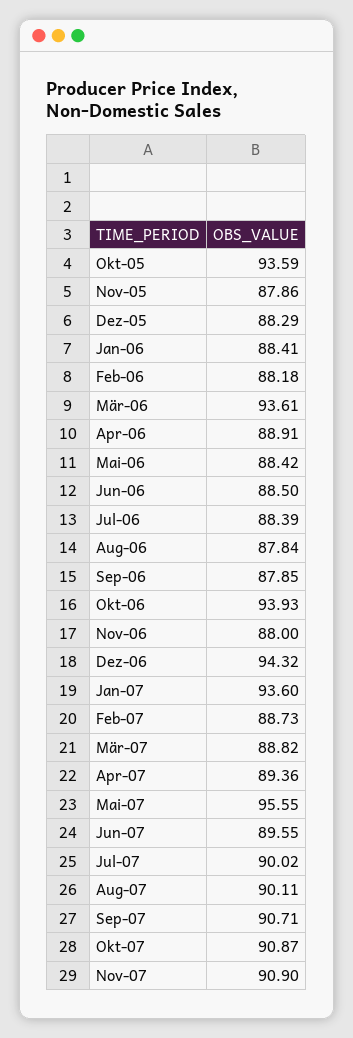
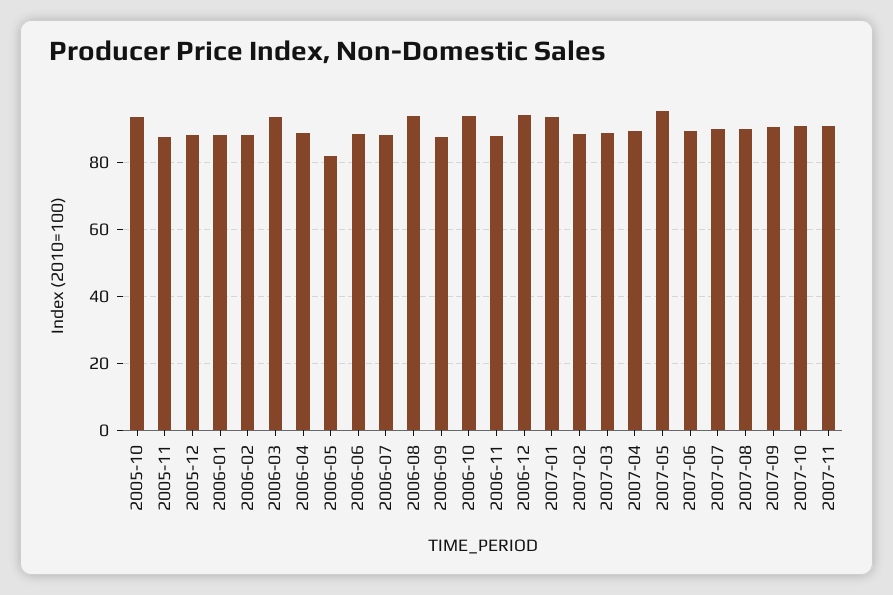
  {
    "Okt-05": 93.59,
    "Nov-05": 87.86,
    "Dez-05": 88.29,
    "Jan-06": 88.41,
    "Feb-06": 88.18,
    "Mär-06": 93.61,
    "Apr-06": 88.91,
-   "Mai-06": 88.42,
+   "Mai-06": 82,
    "Jun-06": 88.5,
    "Jul-06": 88.39,
-   "Aug-06": 87.84,
+   "Aug-06": 94,
    "Sep-06": 87.85,
    "Okt-06": 93.93,
    "Nov-06": 88,
    "Dez-06": 94.32,
    "Jan-07": 93.6,
    "Feb-07": 88.73,
    "Mär-07": 88.82,
    "Apr-07": 89.36,
    "Mai-07": 95.55,
    "Jun-07": 89.55,
    "Jul-07": 90.02,
    "Aug-07": 90.11,
    "Sep-07": 90.71,
    "Okt-07": 90.87,
    "Nov-07": 90.9
  }

